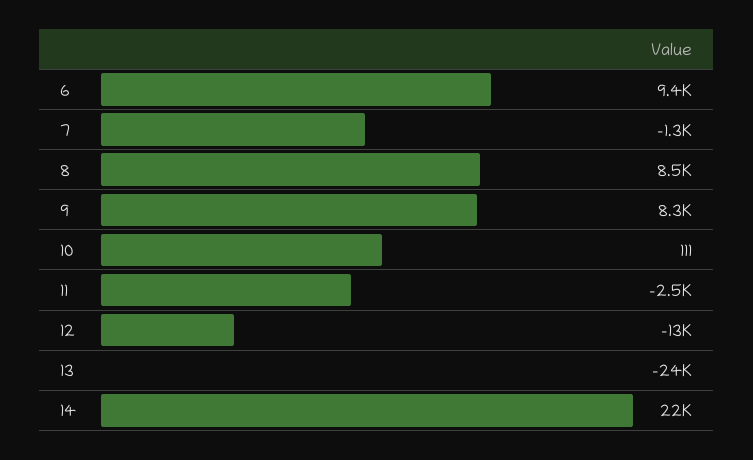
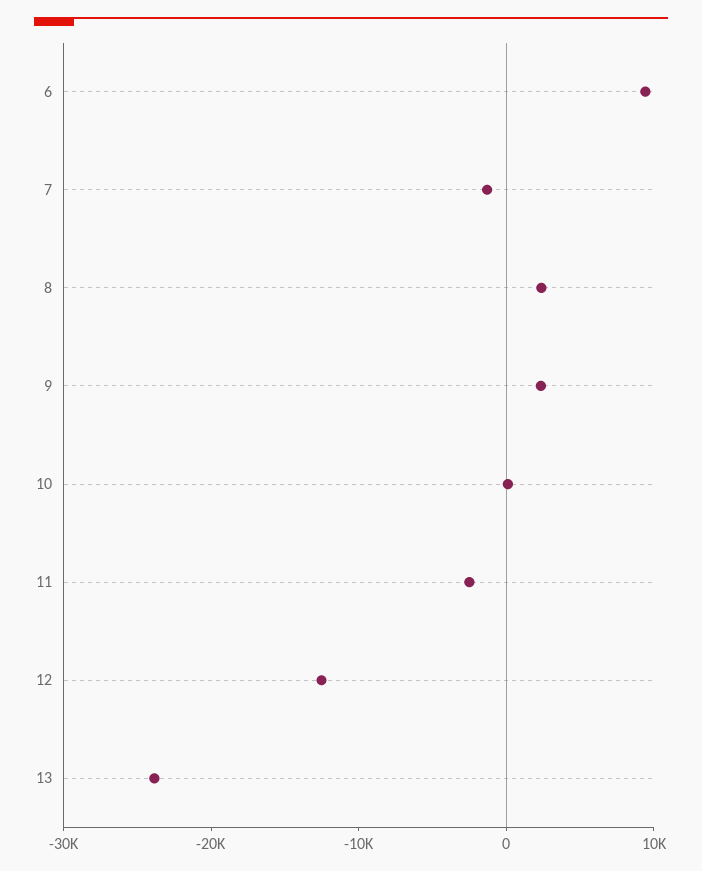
  {
    "6": 9400,
    "7": -1300,
-   "8": 8500,
+   "8": 2000,
-   "9": 8300,
+   "9": 2000,
    "10": 111,
    "11": -2500,
    "12": -13000,
-   "13": -24000,
+   "13": -24000
-   "14": 22000
  }

